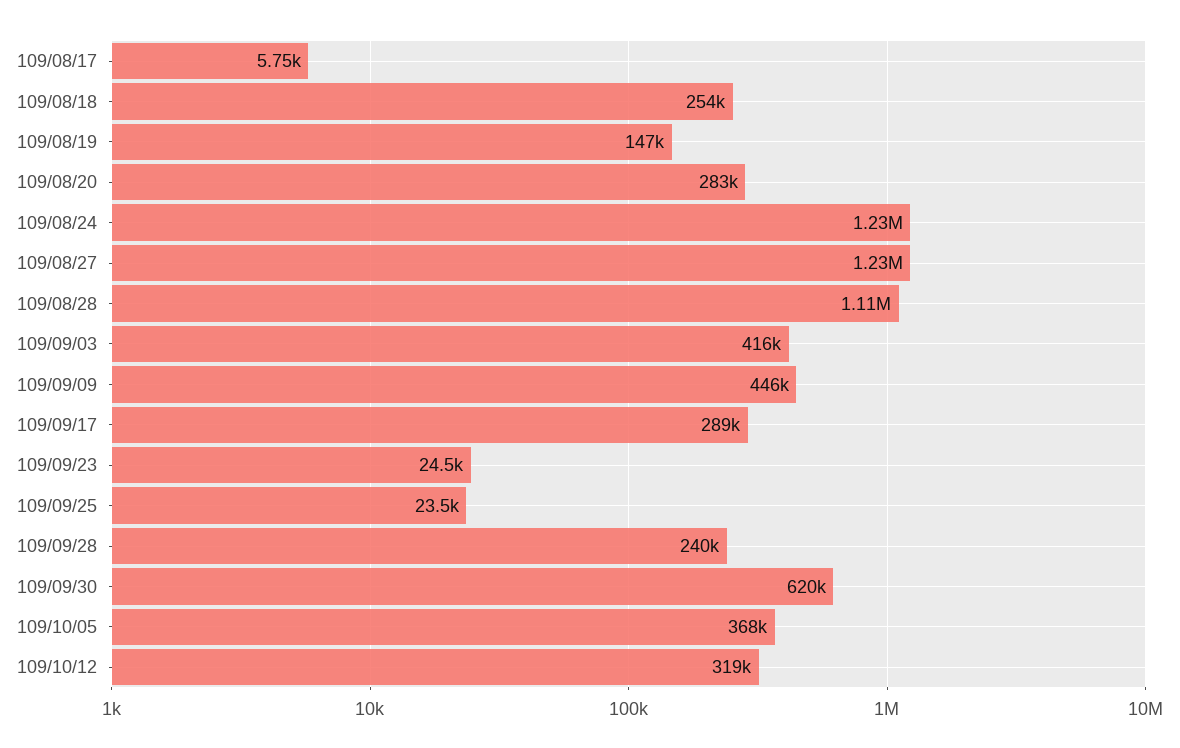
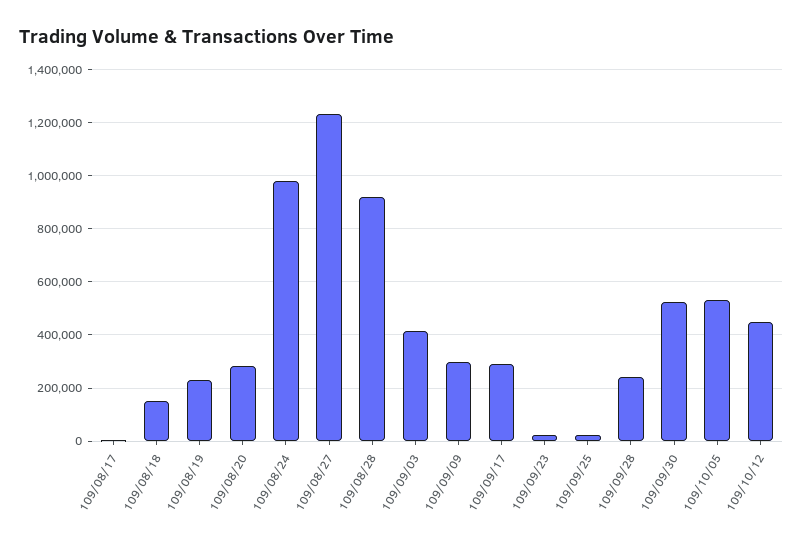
  {
    "109/08/17": 5750,
-   "109/08/18": 254000,
+   "109/08/18": 150000,
-   "109/08/19": 147000,
+   "109/08/19": 225000,
    "109/08/20": 283000,
-   "109/08/24": 1230000,
+   "109/08/24": 975000,
    "109/08/27": 1230000,
-   "109/08/28": 1110000,
+   "109/08/28": 925000,
    "109/09/03": 416000,
-   "109/09/09": 446000,
+   "109/09/09": 300000,
    "109/09/17": 289000,
    "109/09/23": 24500,
    "109/09/25": 23500,
    "109/09/28": 240000,
-   "109/09/30": 620000,
+   "109/09/30": 525000,
-   "109/10/05": 368000,
+   "109/10/05": 525000,
-   "109/10/12": 319000
+   "109/10/12": 450000
  }

